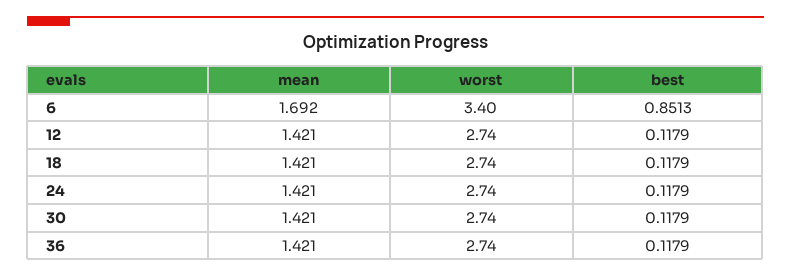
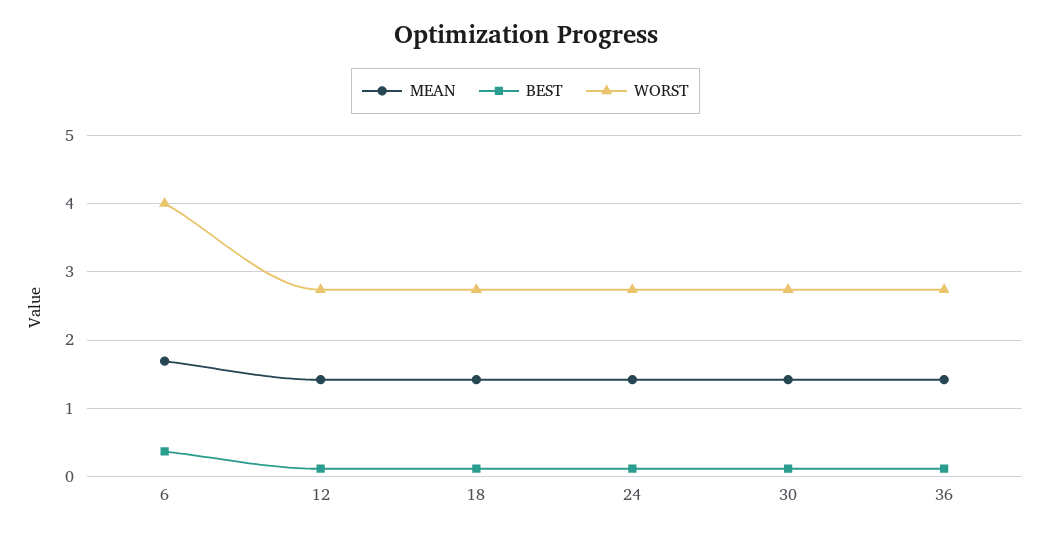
  {
    "mean": {
      "6": 1.692,
      "12": 1.421,
      "18": 1.421,
      "24": 1.421,
      "30": 1.421,
      "36": 1.421
    },
    "worst": {
-     "6": 3.4,
+     "6": 4,
      "12": 2.74,
      "18": 2.74,
      "24": 2.74,
      "30": 2.74,
      "36": 2.74
    },
    "best": {
-     "6": 0.8513,
+     "6": 0.4,
      "12": 0.1179,
      "18": 0.1179,
      "24": 0.1179,
      "30": 0.1179,
      "36": 0.1179
    }
  }

